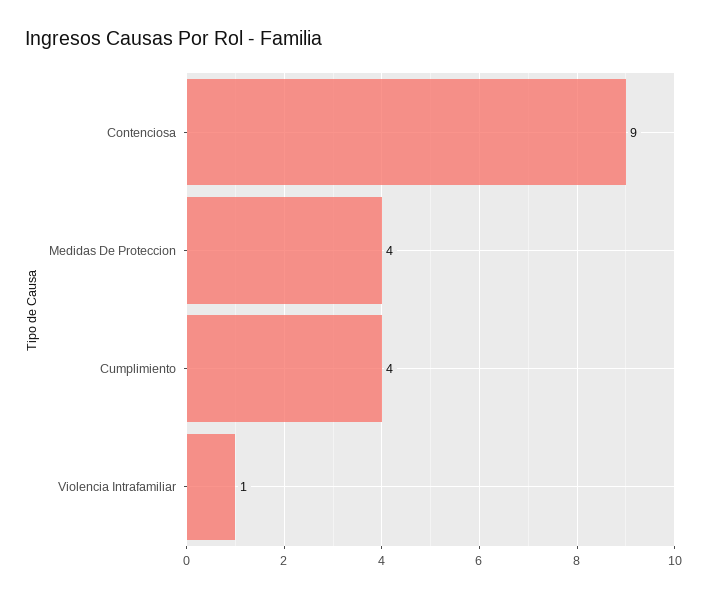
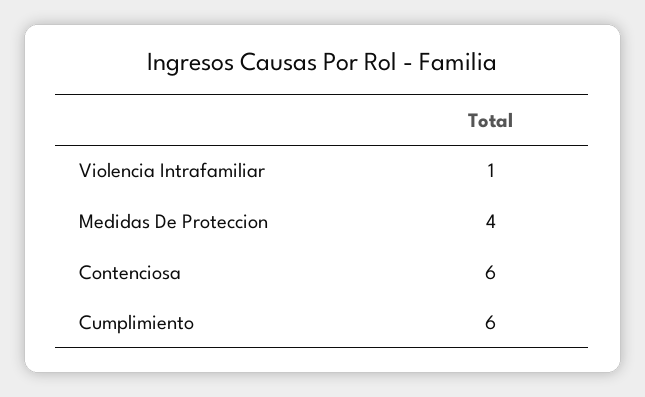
  {
-   "Contenciosa": 9,
+   "Contenciosa": 6,
    "Medidas De Proteccion": 4,
-   "Cumplimiento": 4,
+   "Cumplimiento": 6,
    "Violencia Intrafamiliar": 1
  }

